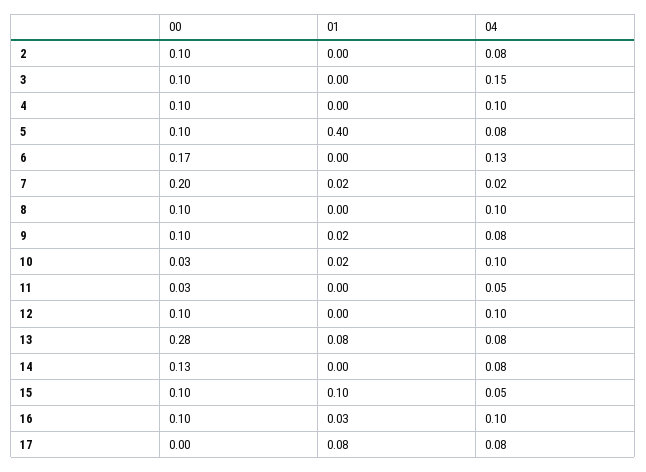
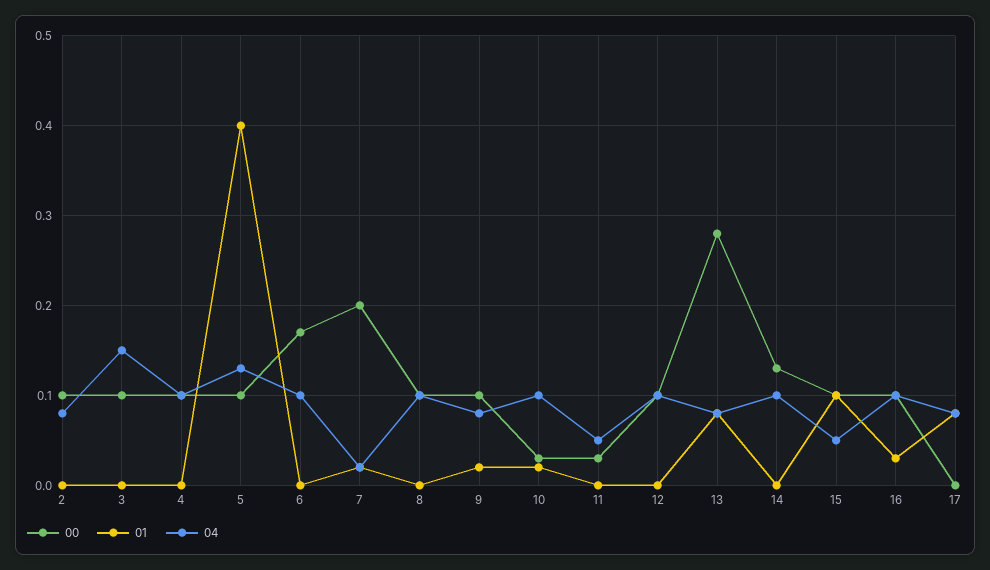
  {
    "00": {
      "2": 0.1,
      "3": 0.1,
      "4": 0.1,
      "5": 0.1,
      "6": 0.17,
      "7": 0.2,
      "8": 0.1,
      "9": 0.1,
      "10": 0.03,
      "11": 0.03,
      "12": 0.1,
      "13": 0.28,
      "14": 0.13,
      "15": 0.1,
      "16": 0.1,
      "17": 0
    },
    "01": {
      "2": 0,
      "3": 0,
      "4": 0,
      "5": 0.4,
      "6": 0,
      "7": 0.02,
      "8": 0,
      "9": 0.02,
      "10": 0.02,
      "11": 0,
      "12": 0,
      "13": 0.08,
      "14": 0,
      "15": 0.1,
      "16": 0.03,
      "17": 0.08
    },
    "04": {
      "2": 0.08,
      "3": 0.15,
      "4": 0.1,
-     "5": 0.08,
+     "5": 0.13,
-     "6": 0.13,
+     "6": 0.1,
      "7": 0.02,
      "8": 0.1,
      "9": 0.08,
      "10": 0.1,
      "11": 0.05,
      "12": 0.1,
      "13": 0.08,
-     "14": 0.08,
+     "14": 0.1,
      "15": 0.05,
      "16": 0.1,
      "17": 0.08
    }
  }

